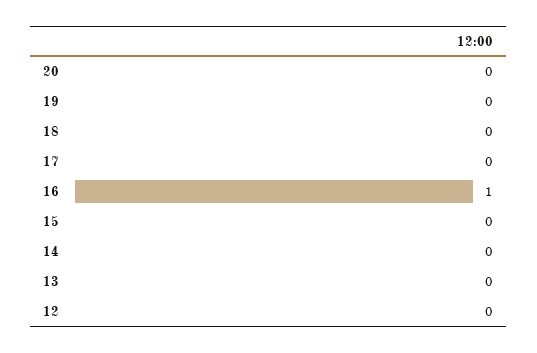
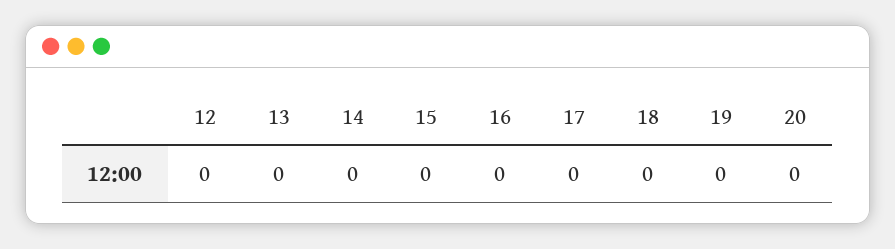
  {
    "20": 0,
    "19": 0,
    "18": 0,
    "17": 0,
-   "16": 1,
+   "16": 0,
    "15": 0,
    "14": 0,
    "13": 0,
    "12": 0
  }

